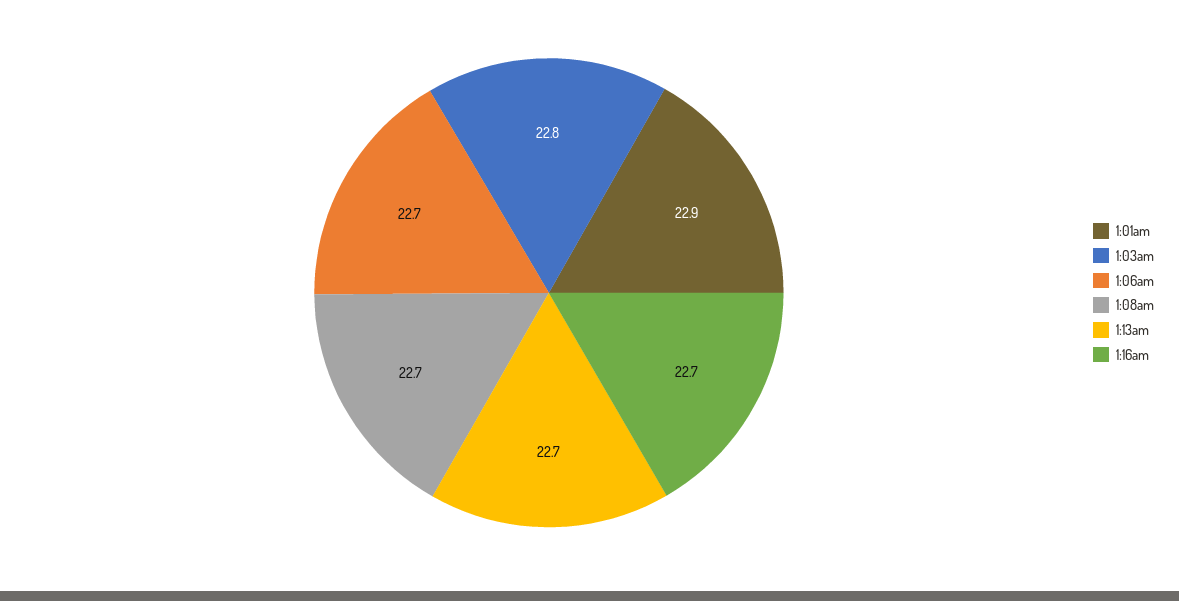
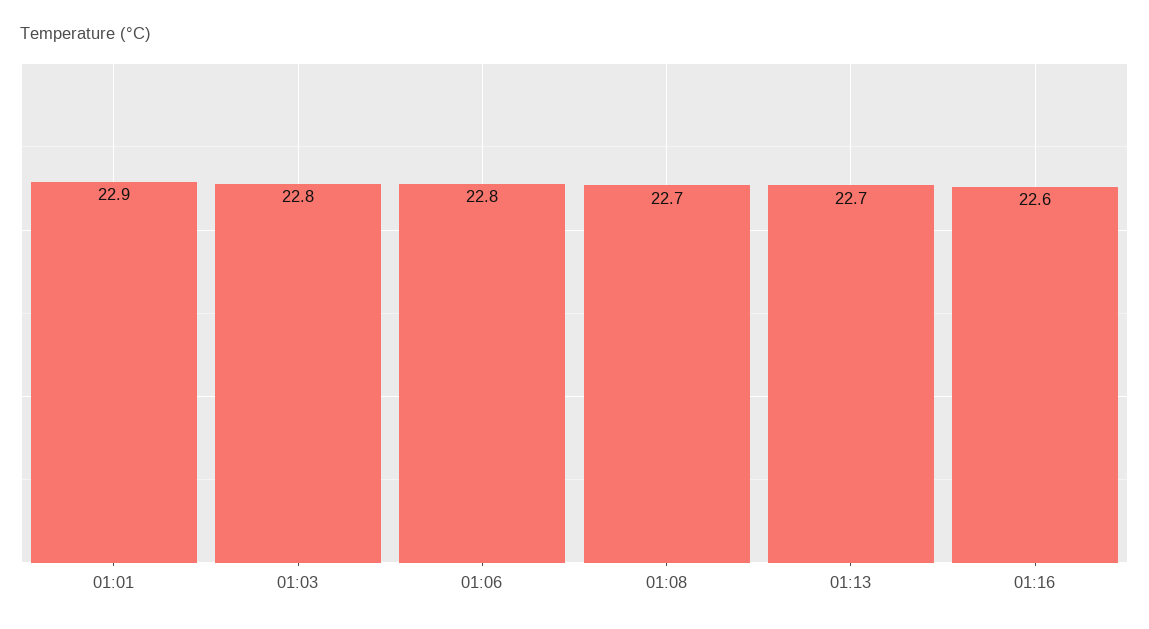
  {
    "1:01am": 22.9,
    "1:03am": 22.8,
-   "1:06am": 22.7,
+   "1:06am": 22.8,
    "1:08am": 22.7,
    "1:13am": 22.7,
-   "1:16am": 22.7
+   "1:16am": 22.6
  }

